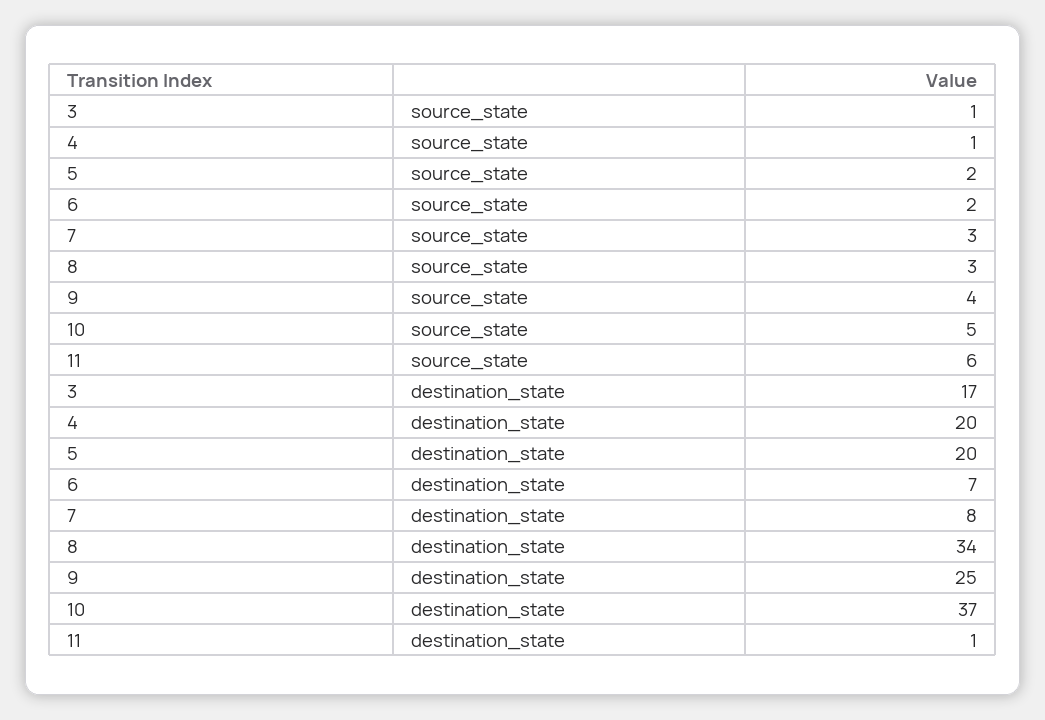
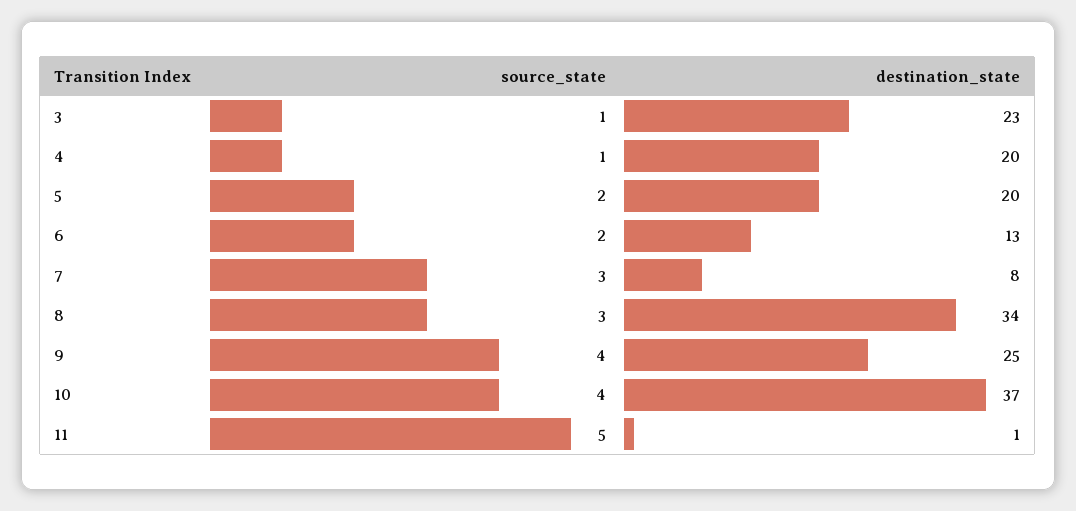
  {
    "3": {
      "source_state": 1,
-     "destination_state": 17
+     "destination_state": 23
    },
    "4": {
      "source_state": 1,
      "destination_state": 20
    },
    "5": {
      "source_state": 2,
      "destination_state": 20
    },
    "6": {
      "source_state": 2,
-     "destination_state": 7
+     "destination_state": 13
    },
    "7": {
      "source_state": 3,
      "destination_state": 8
    },
    "8": {
      "source_state": 3,
      "destination_state": 34
    },
    "9": {
      "source_state": 4,
      "destination_state": 25
    },
    "10": {
-     "source_state": 5,
+     "source_state": 4,
      "destination_state": 37
    },
    "11": {
-     "source_state": 6,
+     "source_state": 5,
      "destination_state": 1
    }
  }

